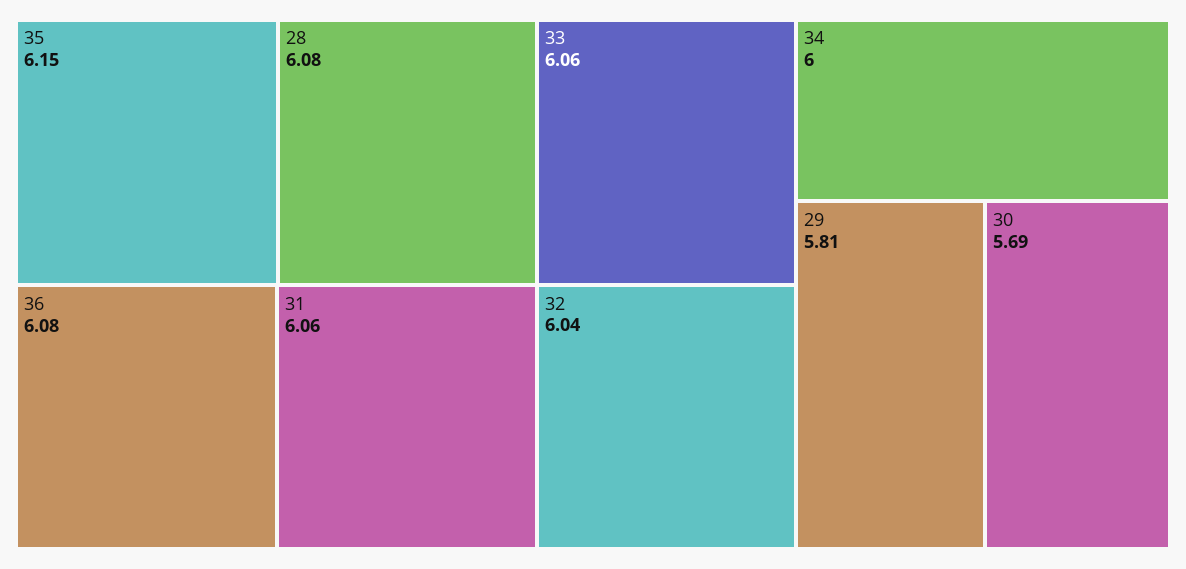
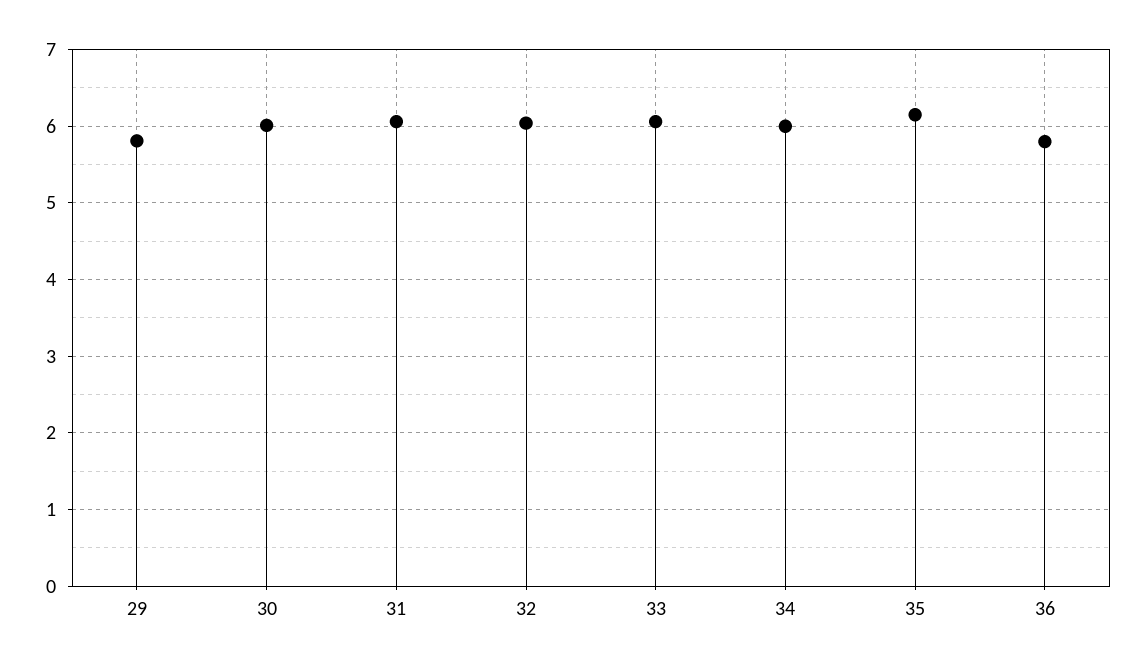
  {
    "35": 6.15,
-   "28": 6.08,
-   "36": 6.08,
+   "36": 5.8,
    "31": 6.06,
    "33": 6.06,
    "32": 6.04,
    "34": 6,
    "29": 5.81,
-   "30": 5.69
+   "30": 6
  }

